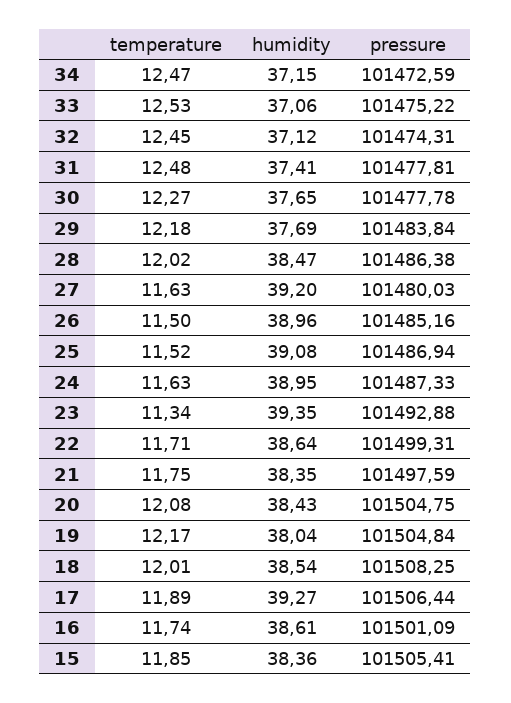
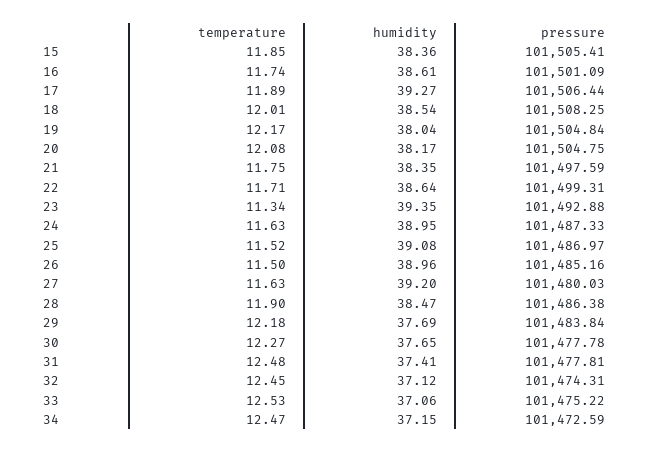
  {
    "temperature": {
      "34": 12.47,
      "33": 12.53,
      "32": 12.45,
      "31": 12.48,
      "30": 12.27,
      "29": 12.18,
-     "28": 12.02,
+     "28": 11.9,
      "27": 11.63,
      "26": 11.5,
      "25": 11.52,
      "24": 11.63,
      "23": 11.34,
      "22": 11.71,
      "21": 11.75,
      "20": 12.08,
      "19": 12.17,
      "18": 12.01,
      "17": 11.89,
      "16": 11.74,
      "15": 11.85
    },
    "humidity": {
      "34": 37.15,
      "33": 37.06,
      "32": 37.12,
      "31": 37.41,
      "30": 37.65,
      "29": 37.69,
      "28": 38.47,
      "27": 39.2,
      "26": 38.96,
      "25": 39.08,
      "24": 38.95,
      "23": 39.35,
      "22": 38.64,
      "21": 38.35,
-     "20": 38.43,
+     "20": 38.17,
      "19": 38.04,
      "18": 38.54,
      "17": 39.27,
      "16": 38.61,
      "15": 38.36
    },
    "pressure": {
      "34": 101472.59,
      "33": 101475.22,
      "32": 101474.31,
      "31": 101477.81,
      "30": 101477.78,
      "29": 101483.84,
      "28": 101486.38,
      "27": 101480.03,
      "26": 101485.16,
-     "25": 101486.94,
+     "25": 101486.97,
      "24": 101487.33,
      "23": 101492.88,
      "22": 101499.31,
      "21": 101497.59,
      "20": 101504.75,
      "19": 101504.84,
      "18": 101508.25,
      "17": 101506.44,
      "16": 101501.09,
      "15": 101505.41
    }
  }

